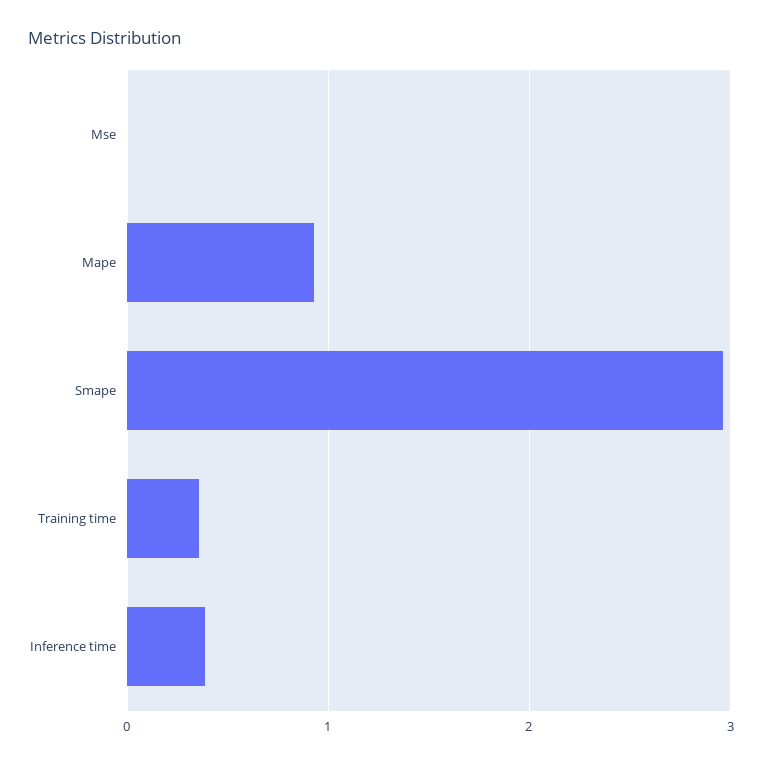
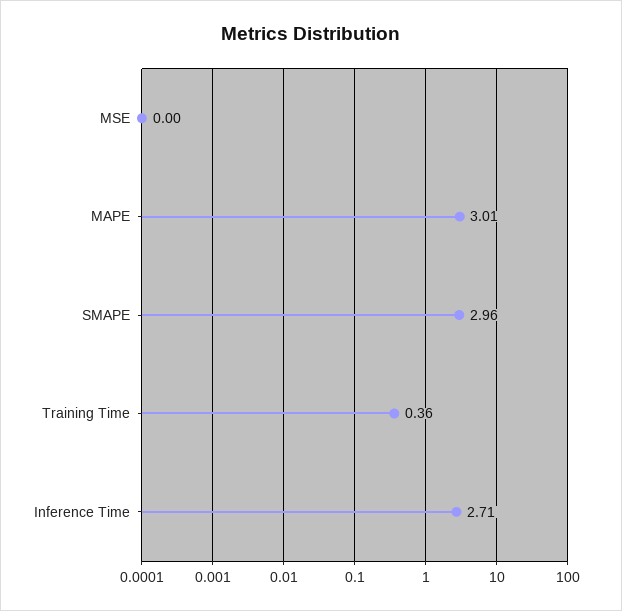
  {
    "Mse": 0,
-   "Mape": 0.9,
+   "Mape": 3.01,
    "Smape": 2.96,
    "Training time": 0.36,
-   "Inference time": 0.4
+   "Inference time": 2.71
  }

